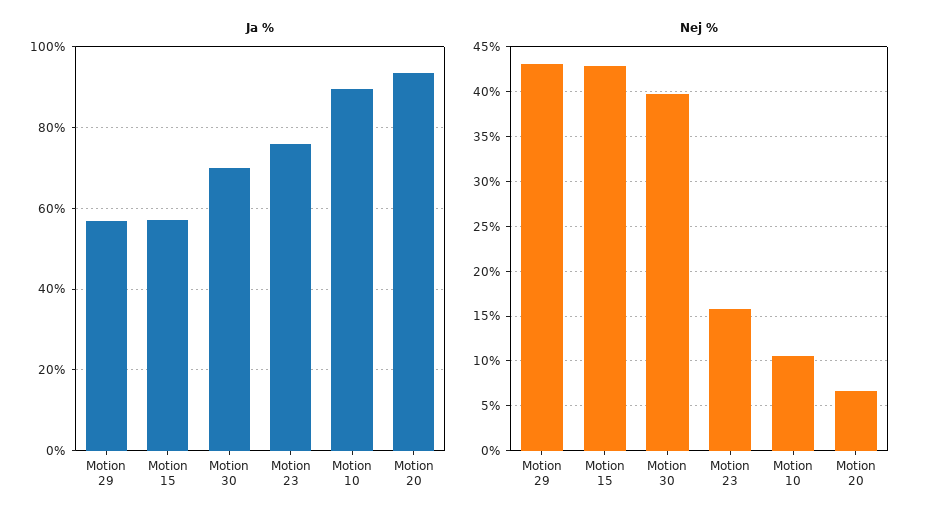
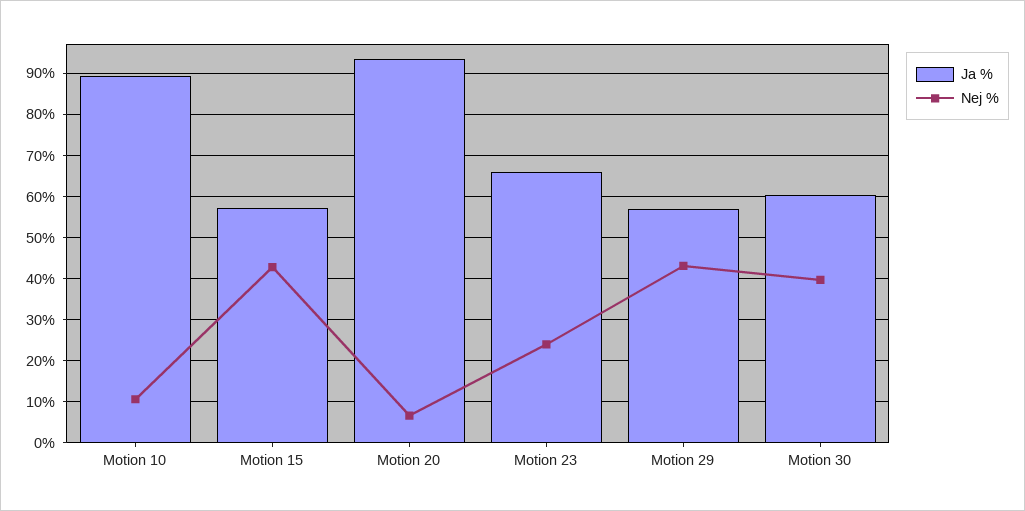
  {
    "Ja %": {
      "Motion 29": 56,
      "Motion 15": 58,
-     "Motion 30": 70,
+     "Motion 30": 60,
-     "Motion 23": 76,
+     "Motion 23": 66,
      "Motion 10": 90,
      "Motion 20": 94
    },
    "Nej %": {
      "Motion 29": 43,
      "Motion 15": 43,
      "Motion 30": 40,
-     "Motion 23": 16,
+     "Motion 23": 24,
      "Motion 10": 11,
      "Motion 20": 7
    }
  }

